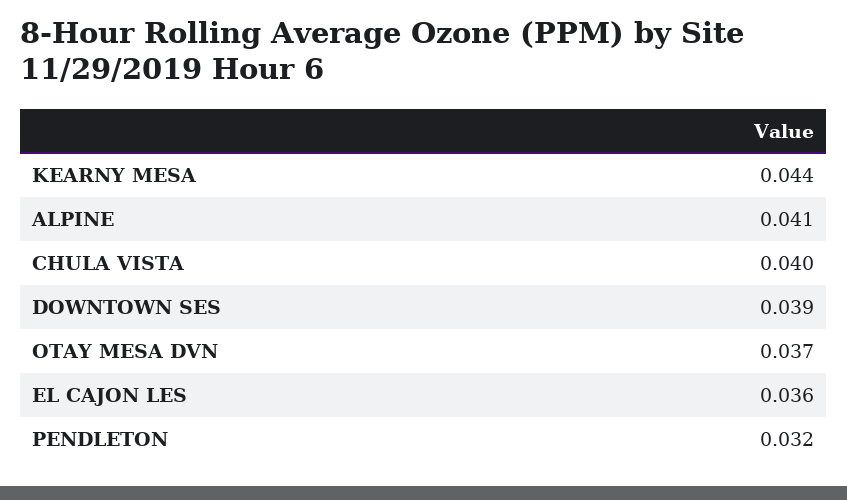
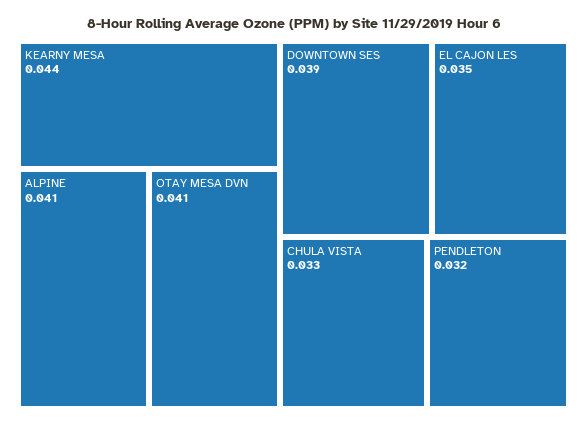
  {
    "KEARNY MESA": 0.044,
    "ALPINE": 0.041,
-   "CHULA VISTA": 0.04,
+   "CHULA VISTA": 0.033,
    "DOWNTOWN SES": 0.039,
-   "OTAY MESA DVN": 0.037,
+   "OTAY MESA DVN": 0.041,
-   "EL CAJON LES": 0.036,
+   "EL CAJON LES": 0.035,
    "PENDLETON": 0.032
  }

